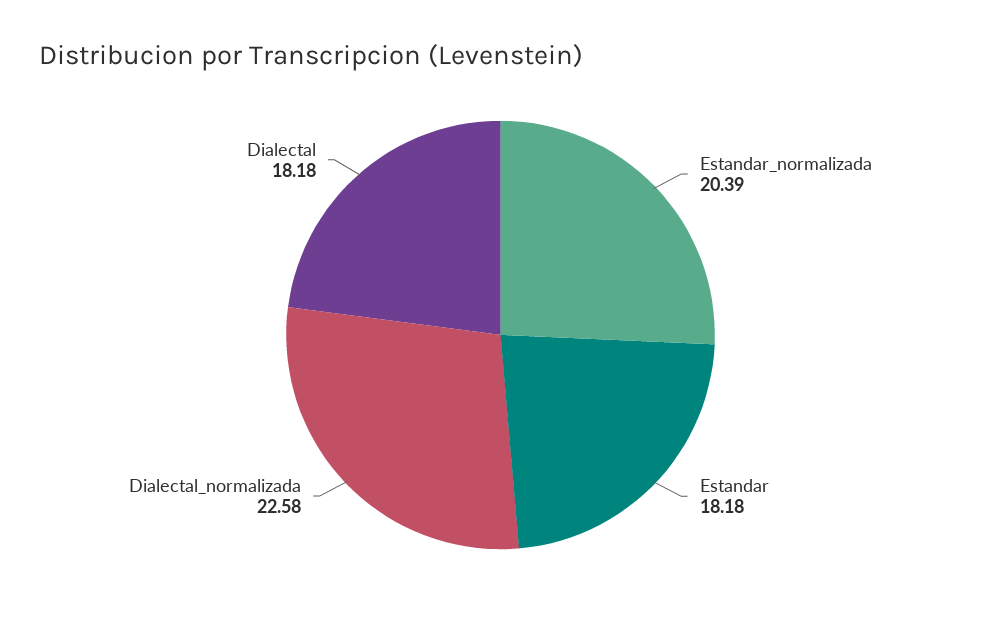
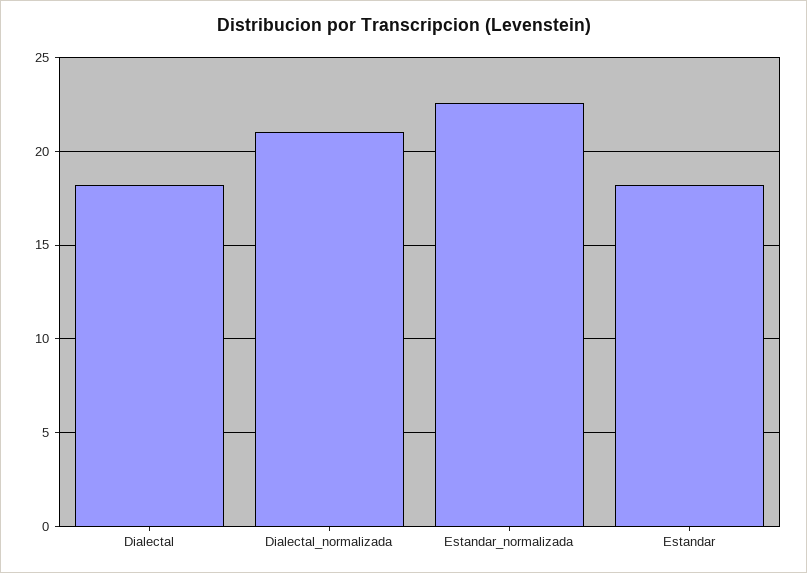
  {
-   "Estandar_normalizada": 20.39,
+   "Estandar_normalizada": 22.5,
    "Estandar": 18.18,
-   "Dialectal_normalizada": 22.58,
+   "Dialectal_normalizada": 21,
    "Dialectal": 18.18
  }

